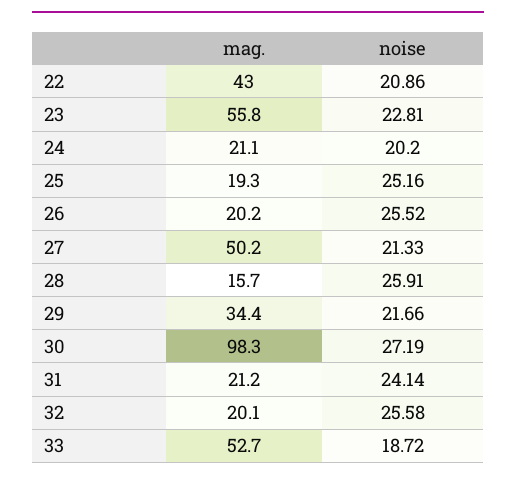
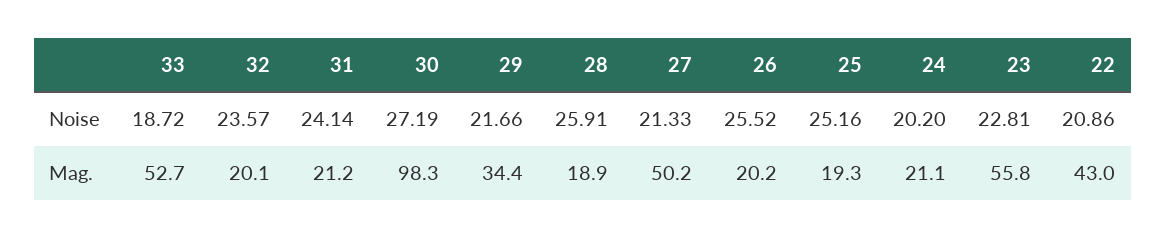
  {
    "mag.": {
      "22": 43,
      "23": 55.8,
      "24": 21.1,
      "25": 19.3,
      "26": 20.2,
      "27": 50.2,
-     "28": 15.7,
+     "28": 18.9,
      "29": 34.4,
      "30": 98.3,
      "31": 21.2,
      "32": 20.1,
      "33": 52.7
    },
    "noise": {
      "22": 20.86,
      "23": 22.81,
      "24": 20.2,
      "25": 25.16,
      "26": 25.52,
      "27": 21.33,
      "28": 25.91,
      "29": 21.66,
      "30": 27.19,
      "31": 24.14,
-     "32": 25.58,
+     "32": 23.57,
      "33": 18.72
    }
  }

